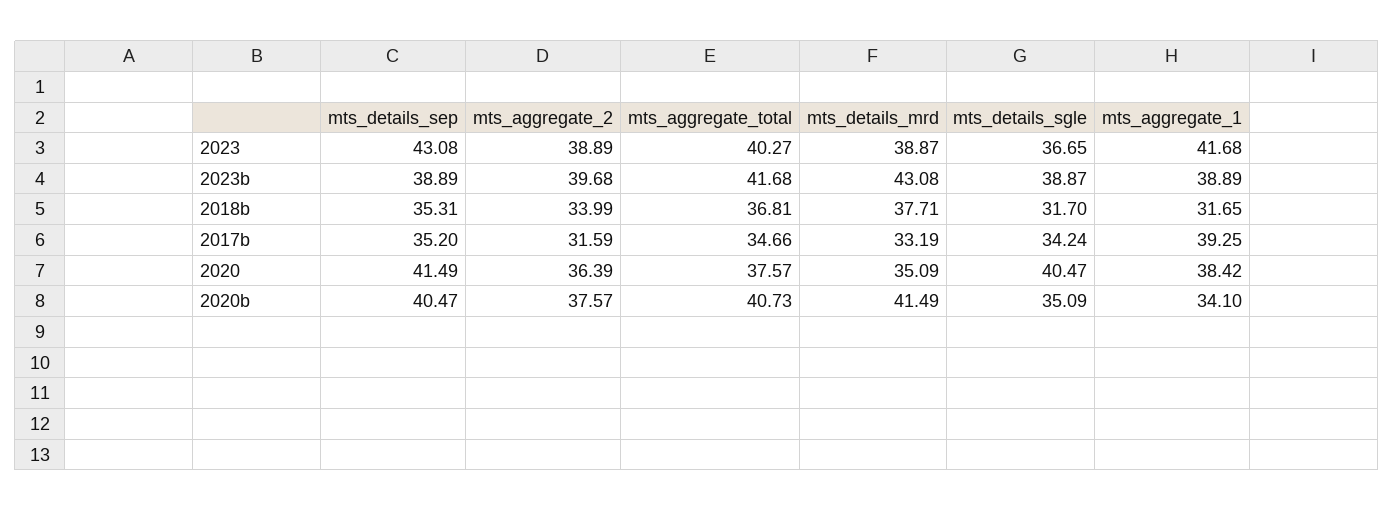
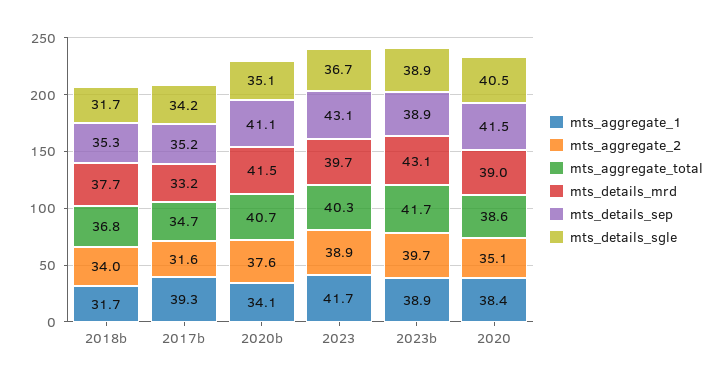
  {
    "mts_details_sep": {
      "2023": 43.08,
      "2023b": 38.89,
      "2018b": 35.31,
      "2017b": 35.2,
      "2020": 41.49,
-     "2020b": 40.47
+     "2020b": 41.1
    },
    "mts_aggregate_2": {
      "2023": 38.89,
      "2023b": 39.68,
      "2018b": 33.99,
      "2017b": 31.59,
-     "2020": 36.39,
+     "2020": 35.1,
      "2020b": 37.57
    },
    "mts_aggregate_total": {
      "2023": 40.27,
      "2023b": 41.68,
      "2018b": 36.81,
      "2017b": 34.66,
-     "2020": 37.57,
+     "2020": 38.6,
      "2020b": 40.73
    },
    "mts_details_mrd": {
-     "2023": 38.87,
+     "2023": 39.7,
      "2023b": 43.08,
      "2018b": 37.71,
      "2017b": 33.19,
-     "2020": 35.09,
+     "2020": 39,
      "2020b": 41.49
    },
    "mts_details_sgle": {
      "2023": 36.65,
      "2023b": 38.87,
      "2018b": 31.7,
      "2017b": 34.24,
      "2020": 40.47,
      "2020b": 35.09
    },
    "mts_aggregate_1": {
      "2023": 41.68,
      "2023b": 38.89,
      "2018b": 31.65,
      "2017b": 39.25,
      "2020": 38.42,
      "2020b": 34.1
    }
  }

